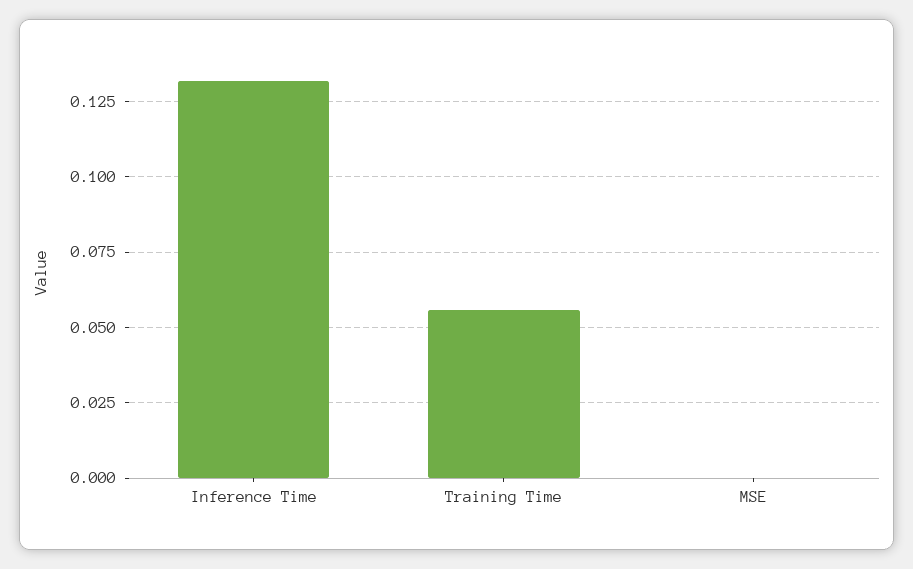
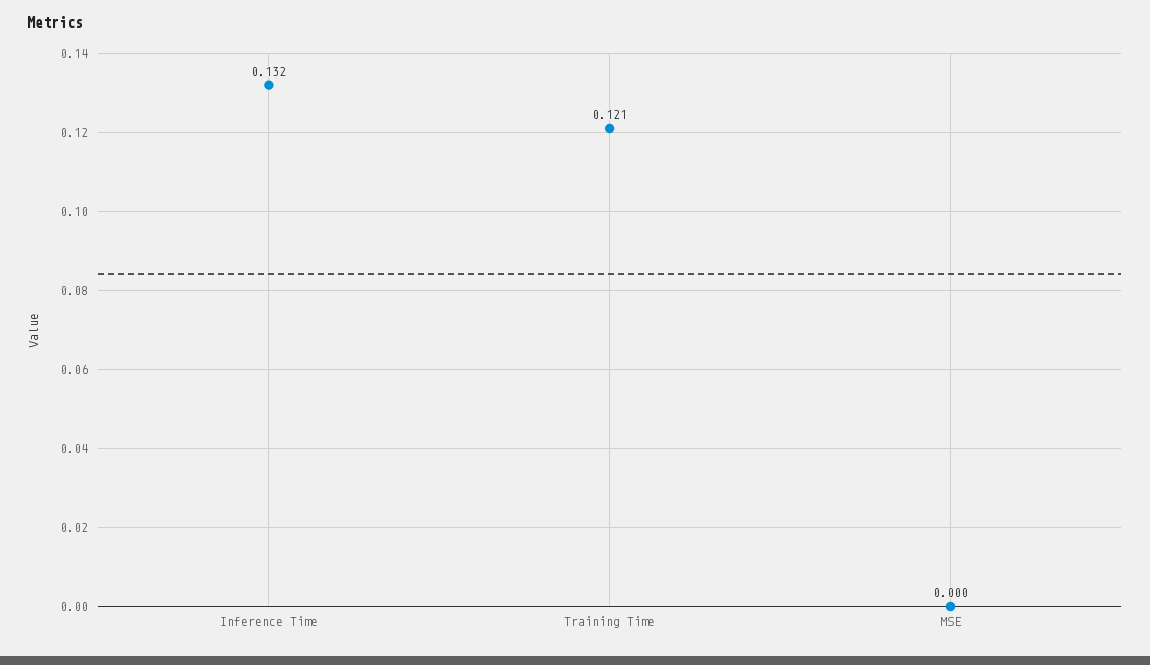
  {
    "Inference Time": 0.132,
-   "Training Time": 0.055,
+   "Training Time": 0.121,
    "MSE": 0
  }

